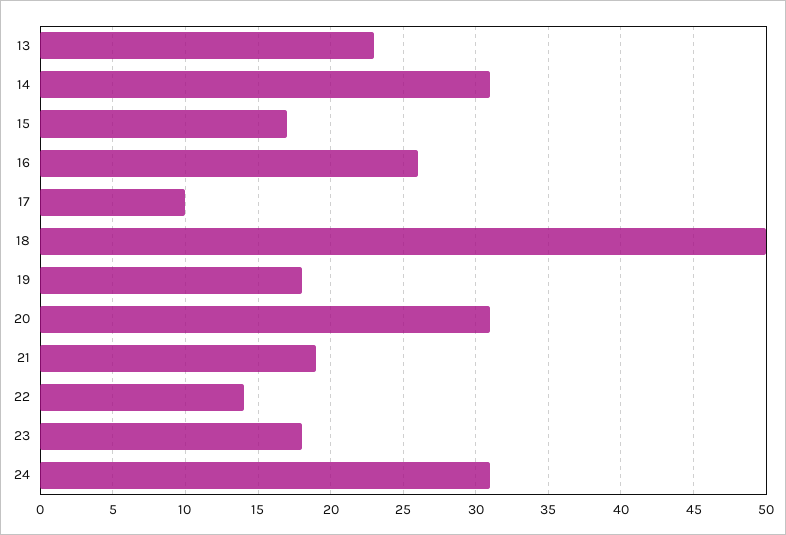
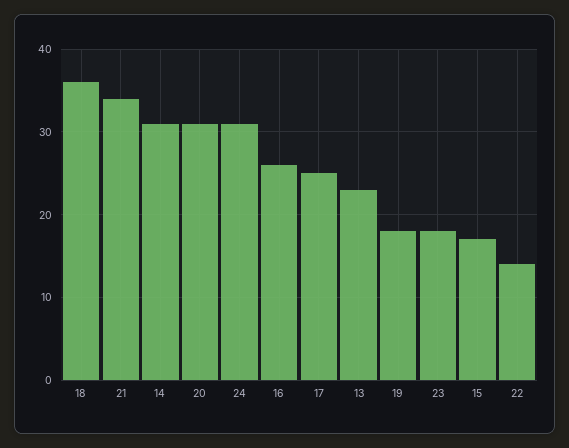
  {
    "13": 23,
    "14": 31,
    "15": 17,
    "16": 26,
-   "17": 10,
+   "17": 25,
-   "18": 50,
+   "18": 36,
    "19": 18,
    "20": 31,
-   "21": 19,
+   "21": 34,
    "22": 14,
    "23": 18,
    "24": 31
  }

